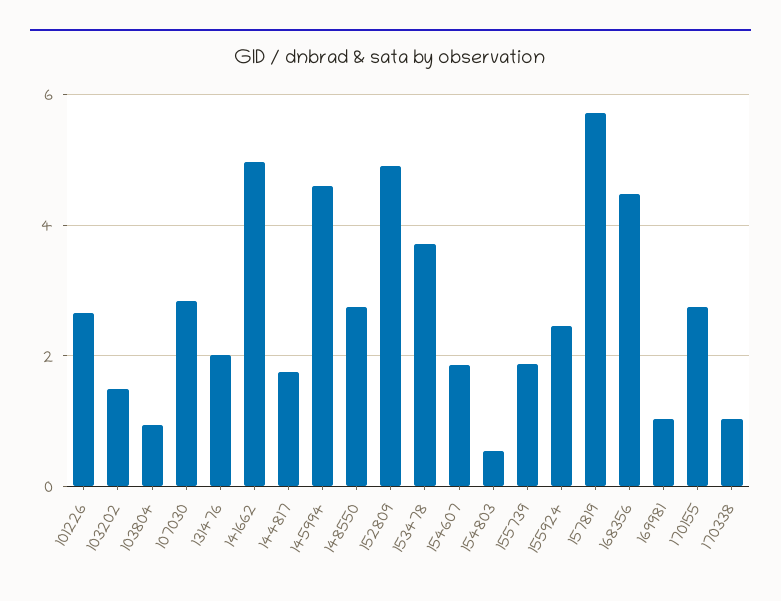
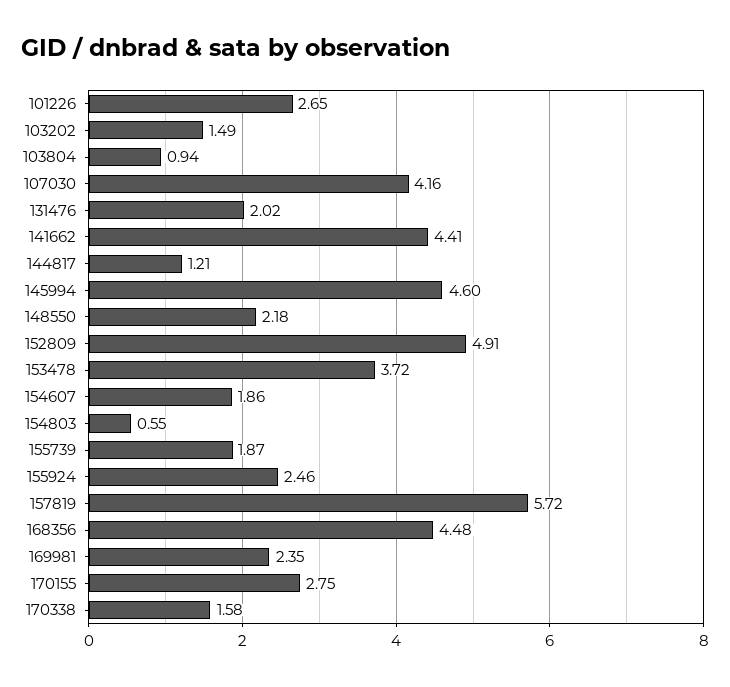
  {
    "101226": 2.65,
    "103202": 1.49,
    "103804": 0.94,
-   "107030": 2.8,
+   "107030": 4.16,
    "131476": 2.02,
-   "141662": 5,
+   "141662": 4.41,
-   "144817": 1.8,
+   "144817": 1.21,
    "145994": 4.6,
-   "148550": 2.8,
+   "148550": 2.18,
    "152809": 4.91,
    "153478": 3.72,
    "154607": 1.86,
    "154803": 0.55,
    "155739": 1.87,
    "155924": 2.46,
    "157819": 5.72,
    "168356": 4.48,
-   "169981": 1,
+   "169981": 2.35,
    "170155": 2.75,
-   "170338": 1
+   "170338": 1.58
  }

